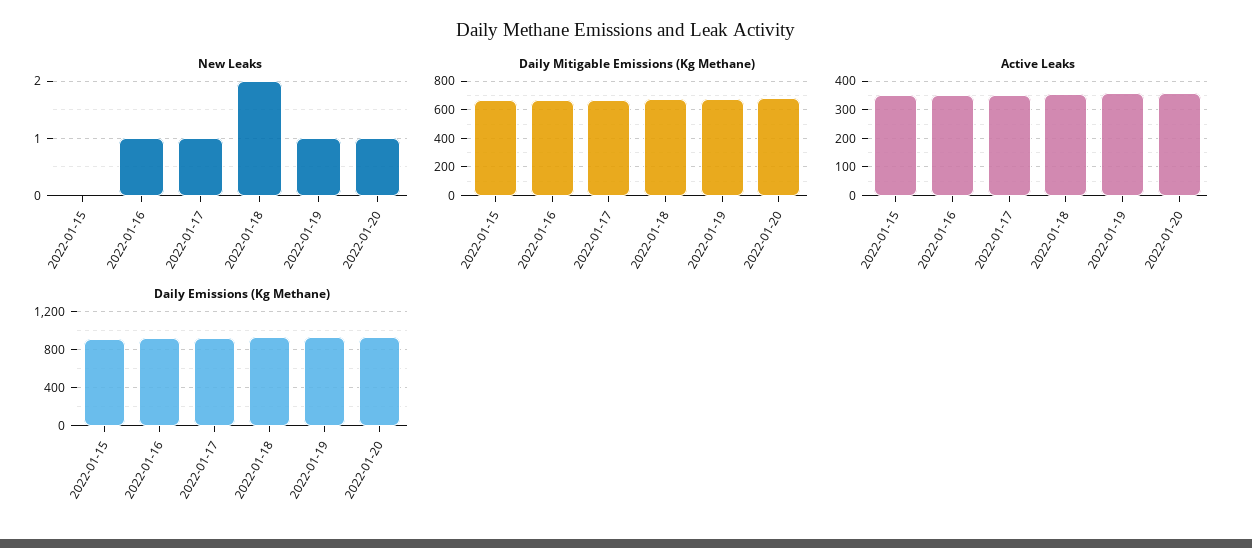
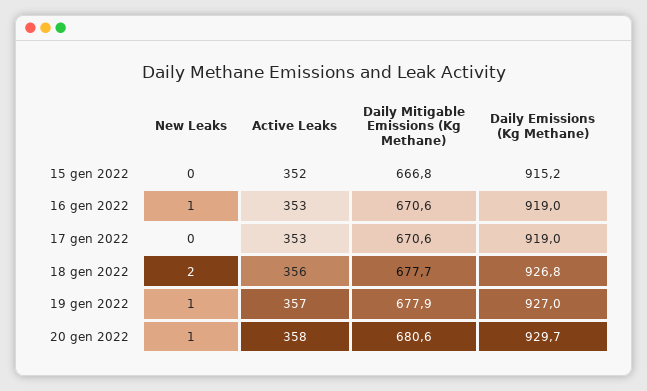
  {
    "New Leaks": {
      "2022-01-15": 0,
      "2022-01-16": 1,
-     "2022-01-17": 1,
+     "2022-01-17": 0,
      "2022-01-18": 2,
      "2022-01-19": 1,
      "2022-01-20": 1
    },
    "Daily Mitigable Emissions (Kg Methane)": {
      "2022-01-15": 666.8,
      "2022-01-16": 670.6,
      "2022-01-17": 670.6,
      "2022-01-18": 677.7,
      "2022-01-19": 677.9,
      "2022-01-20": 680.6
    },
    "Active Leaks": {
      "2022-01-15": 352,
      "2022-01-16": 353,
      "2022-01-17": 353,
      "2022-01-18": 356,
      "2022-01-19": 357,
      "2022-01-20": 358
    },
    "Daily Emissions (Kg Methane)": {
      "2022-01-15": 915.2,
      "2022-01-16": 919,
      "2022-01-17": 919,
      "2022-01-18": 926.8,
      "2022-01-19": 927,
      "2022-01-20": 929.7
    }
  }

